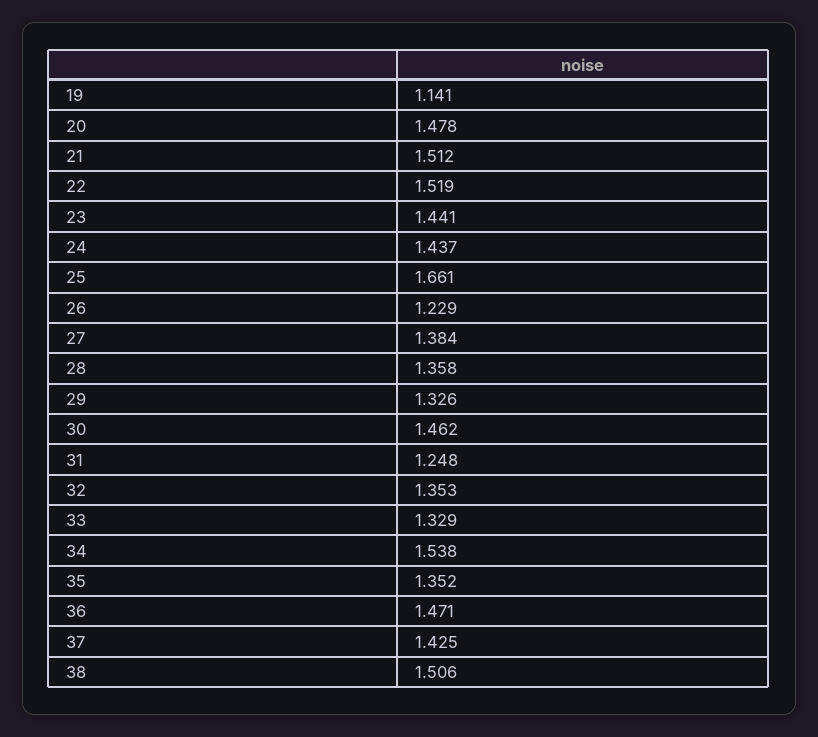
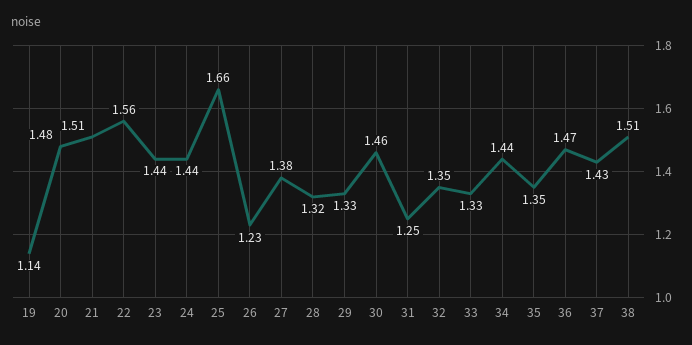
  {
    "19": 1.141,
    "20": 1.478,
    "21": 1.512,
-   "22": 1.519,
+   "22": 1.56,
    "23": 1.441,
    "24": 1.437,
    "25": 1.661,
    "26": 1.229,
    "27": 1.384,
-   "28": 1.358,
+   "28": 1.32,
    "29": 1.326,
    "30": 1.462,
    "31": 1.248,
    "32": 1.353,
    "33": 1.329,
-   "34": 1.538,
+   "34": 1.44,
    "35": 1.352,
    "36": 1.471,
    "37": 1.425,
    "38": 1.506
  }

